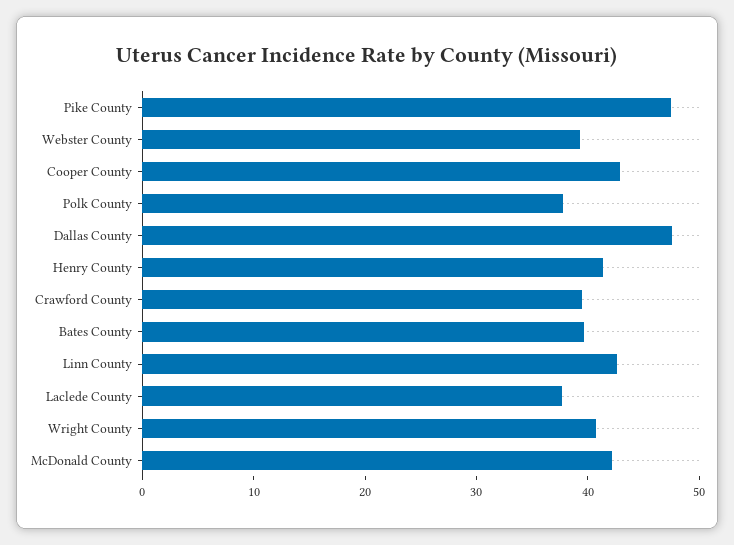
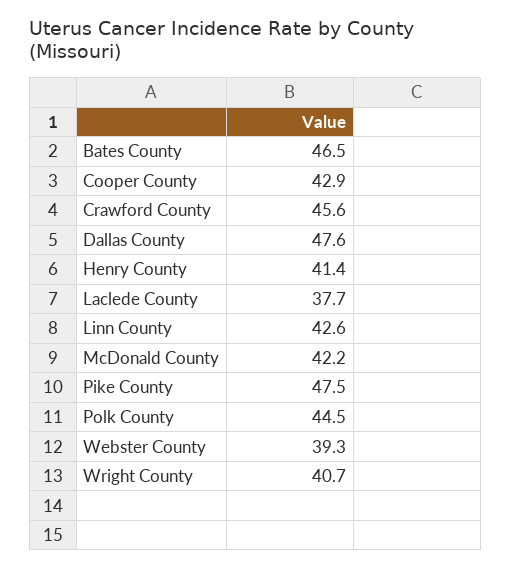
  {
    "Pike County": 47.5,
    "Webster County": 39.3,
    "Cooper County": 42.9,
-   "Polk County": 38,
+   "Polk County": 44.5,
    "Dallas County": 47.6,
    "Henry County": 41.4,
-   "Crawford County": 40,
+   "Crawford County": 45.6,
-   "Bates County": 40,
+   "Bates County": 46.5,
    "Linn County": 42.6,
    "Laclede County": 37.7,
    "Wright County": 40.7,
    "McDonald County": 42.2
  }

